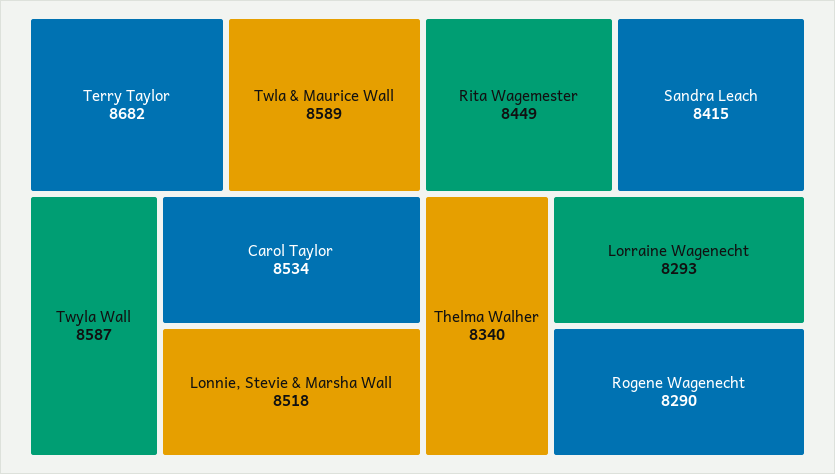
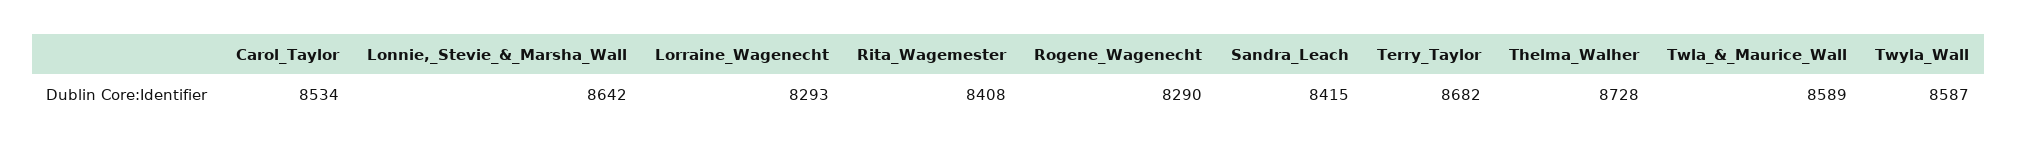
  {
    "Terry Taylor": 8682,
    "Twla & Maurice Wall": 8589,
    "Twyla Wall": 8587,
    "Carol Taylor": 8534,
-   "Lonnie, Stevie & Marsha Wall": 8518,
+   "Lonnie, Stevie & Marsha Wall": 8642,
-   "Rita Wagemester": 8449,
+   "Rita Wagemester": 8408,
    "Sandra Leach": 8415,
-   "Thelma Walher": 8340,
+   "Thelma Walher": 8728,
    "Lorraine Wagenecht": 8293,
    "Rogene Wagenecht": 8290
  }

